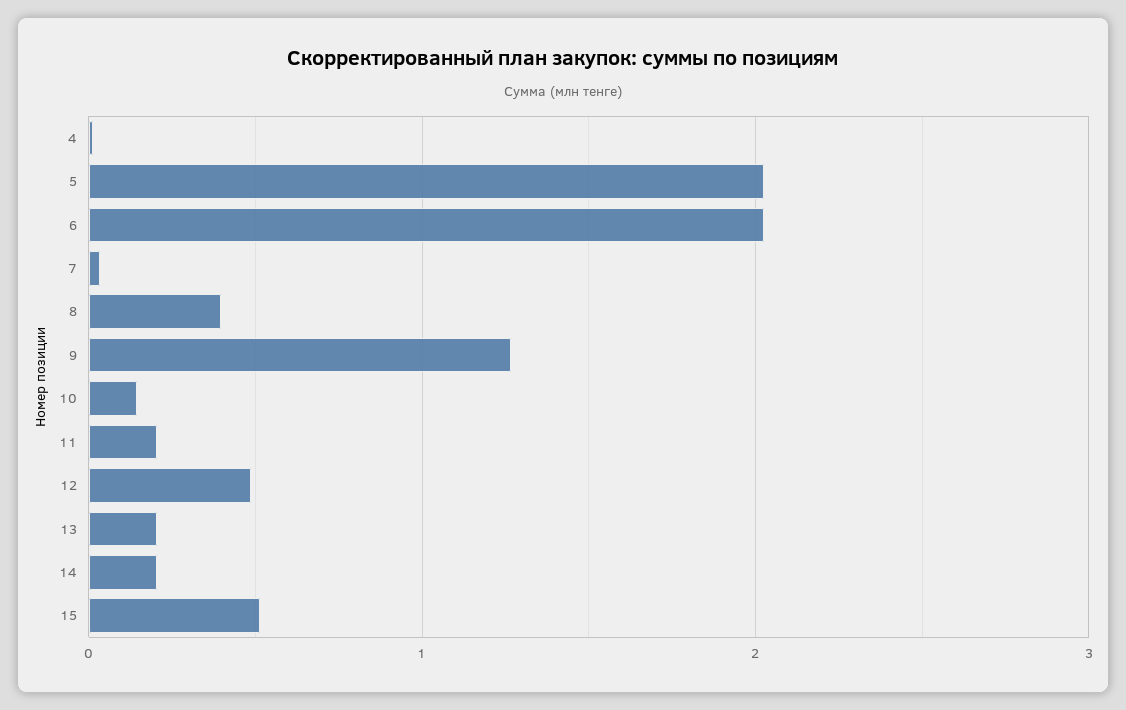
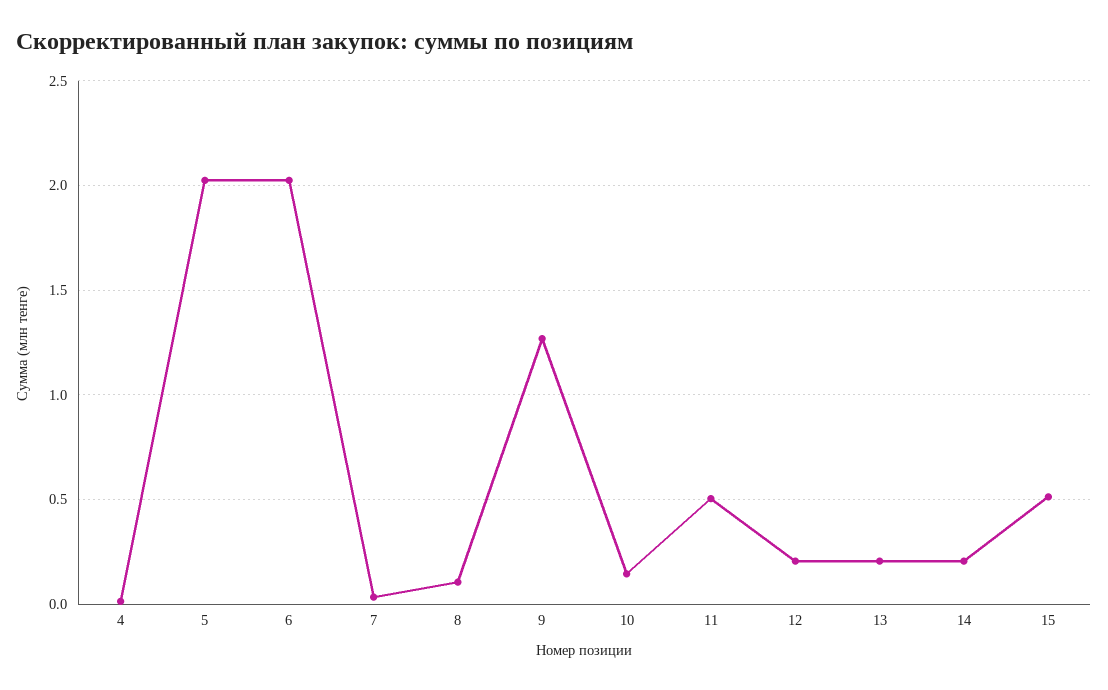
  {
    "4": 0,
    "5": 2.05,
    "6": 2.05,
    "7": 0.05,
-   "8": 0.4,
+   "8": 0.1,
    "9": 1.25,
    "10": 0.15,
-   "11": 0.2,
+   "11": 0.5,
-   "12": 0.5,
+   "12": 0.2,
    "13": 0.2,
    "14": 0.2,
    "15": 0.5
  }

